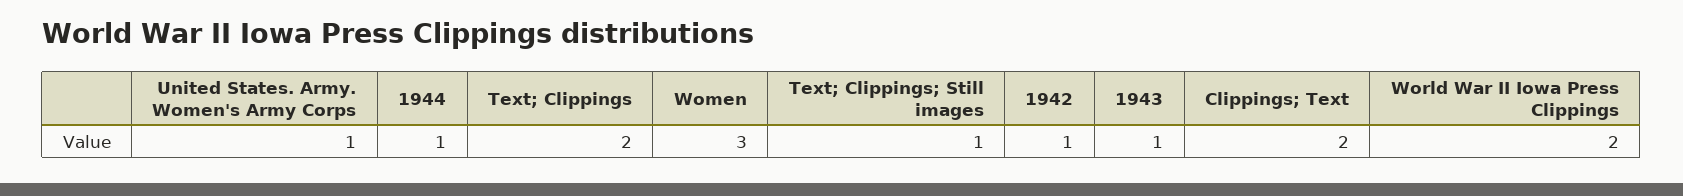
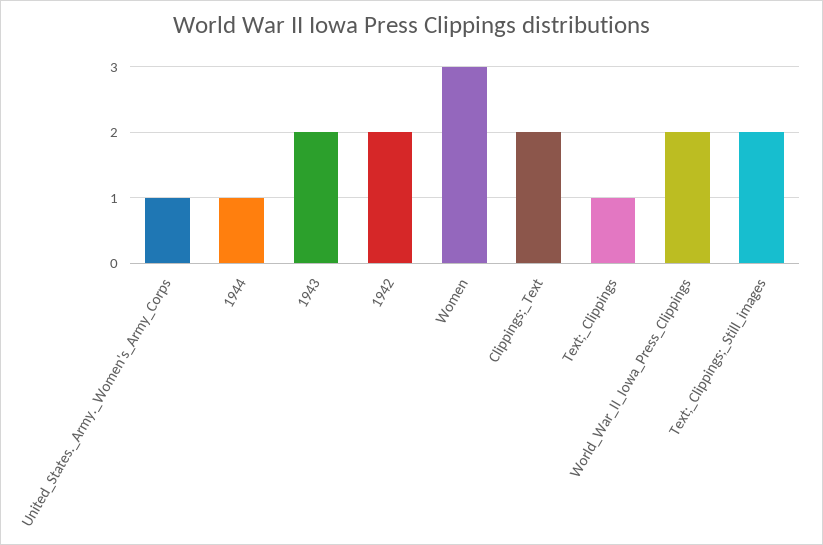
  {
    "United States. Army. Women's Army Corps": 1,
    "1944": 1,
-   "Text; Clippings": 2,
+   "Text; Clippings": 1,
    "Women": 3,
-   "Text; Clippings; Still images": 1,
+   "Text; Clippings; Still images": 2,
-   "1942": 1,
+   "1942": 2,
-   "1943": 1,
+   "1943": 2,
    "Clippings; Text": 2,
    "World War II Iowa Press Clippings": 2
  }

